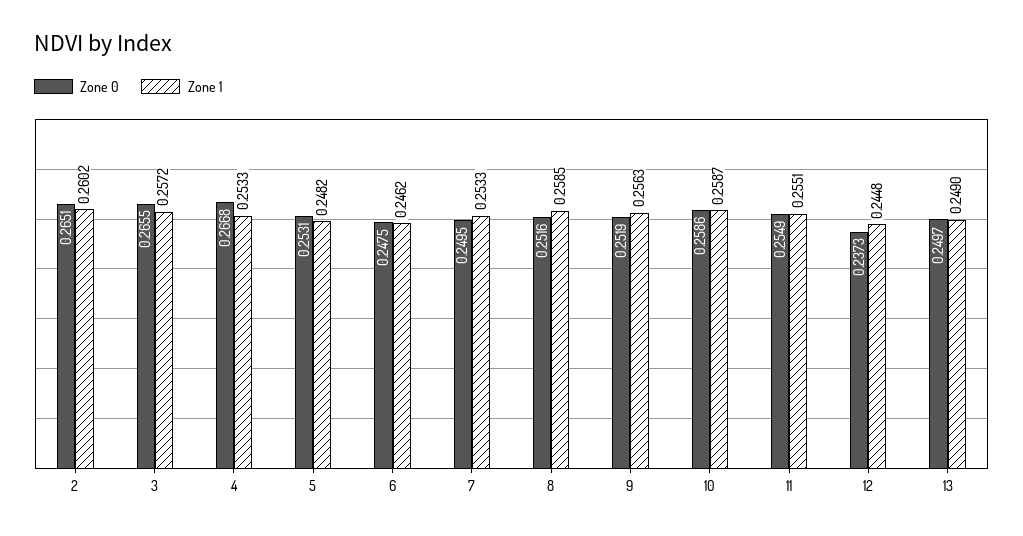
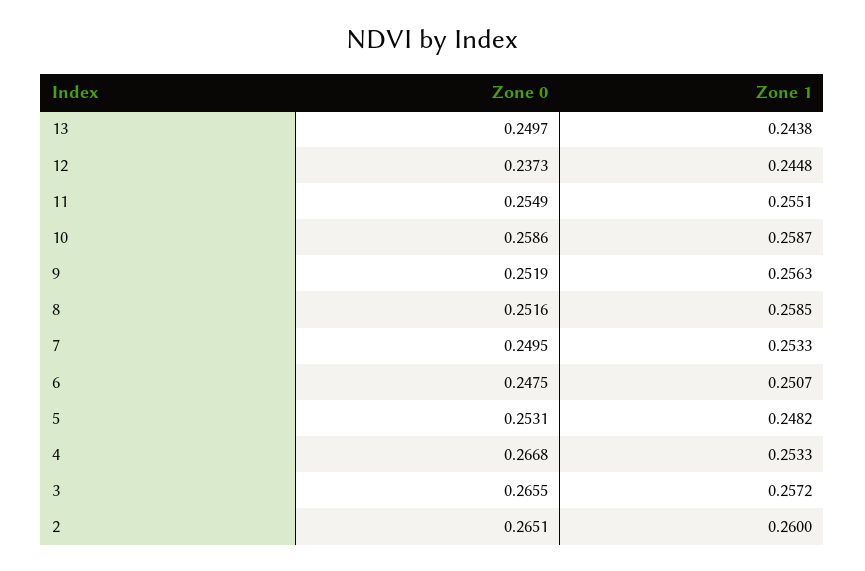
  {
    "Zone 0": {
      "2": 0.2651,
      "3": 0.2655,
      "4": 0.2668,
      "5": 0.2531,
      "6": 0.2475,
      "7": 0.2495,
      "8": 0.2516,
      "9": 0.2519,
      "10": 0.2586,
      "11": 0.2549,
      "12": 0.2373,
      "13": 0.2497
    },
    "Zone 1": {
-     "2": 0.2602,
+     "2": 0.26,
      "3": 0.2572,
      "4": 0.2533,
      "5": 0.2482,
-     "6": 0.2462,
+     "6": 0.2507,
      "7": 0.2533,
      "8": 0.2585,
      "9": 0.2563,
      "10": 0.2587,
      "11": 0.2551,
      "12": 0.2448,
-     "13": 0.249
+     "13": 0.2438
    }
  }

